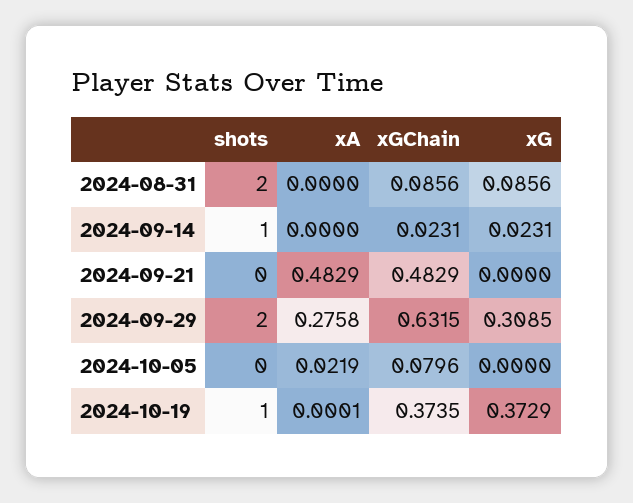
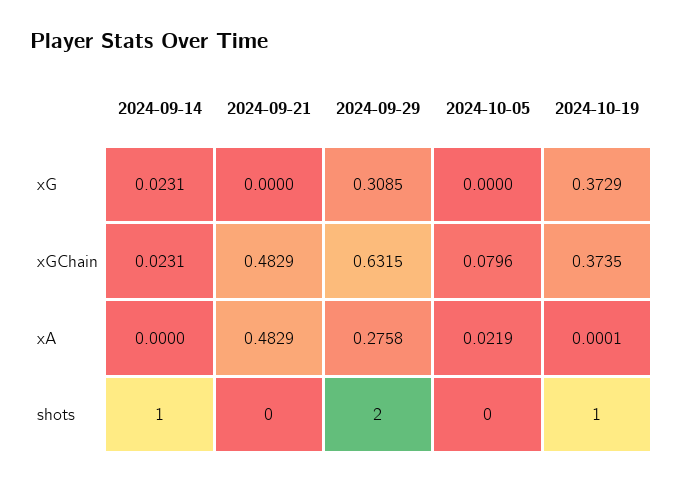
  {
    "shots": {
-     "2024-08-31": 2,
      "2024-09-14": 1,
      "2024-09-21": 0,
      "2024-09-29": 2,
      "2024-10-05": 0,
      "2024-10-19": 1
    },
    "xA": {
-     "2024-08-31": 0,
      "2024-09-14": 0,
      "2024-09-21": 0.4829,
      "2024-09-29": 0.2758,
      "2024-10-05": 0.0219,
      "2024-10-19": 0.0001
    },
    "xGChain": {
-     "2024-08-31": 0.0856,
      "2024-09-14": 0.0231,
      "2024-09-21": 0.4829,
      "2024-09-29": 0.6315,
      "2024-10-05": 0.0796,
      "2024-10-19": 0.3735
    },
    "xG": {
-     "2024-08-31": 0.0856,
      "2024-09-14": 0.0231,
      "2024-09-21": 0,
      "2024-09-29": 0.3085,
      "2024-10-05": 0,
      "2024-10-19": 0.3729
    }
  }

